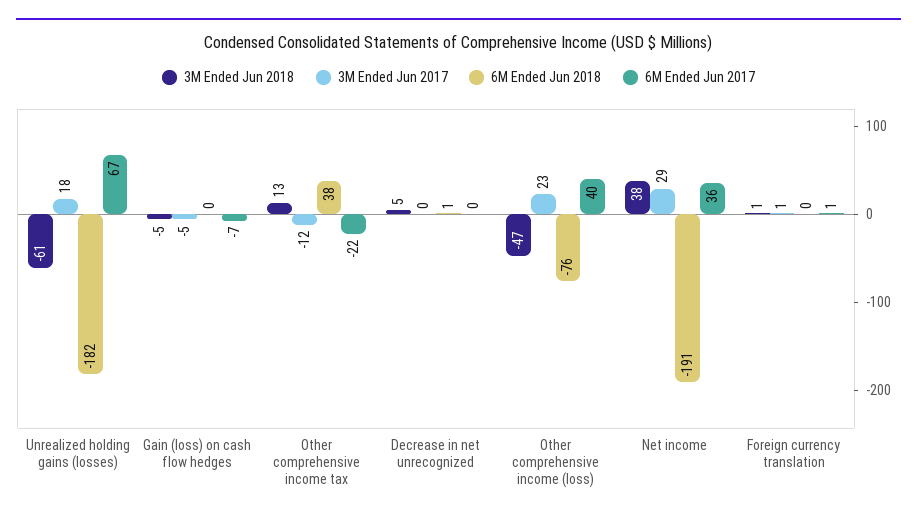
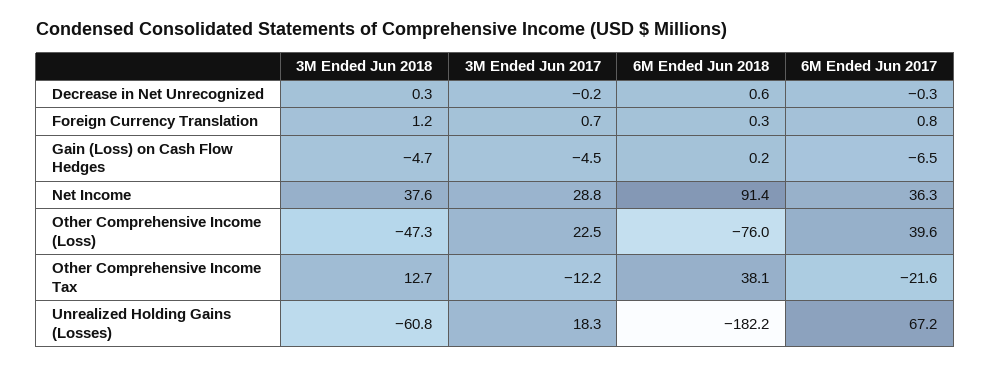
  {
    "3M Ended Jun 2018": {
      "Unrealized holding gains (losses)": -60.8,
      "Gain (loss) on cash flow hedges": -4.7,
      "Other comprehensive income tax": 12.7,
-     "Decrease in net unrecognized": 5,
+     "Decrease in net unrecognized": 0.3,
      "Other comprehensive income (loss)": -47.3,
      "Net income": 37.6,
      "Foreign currency translation": 1.2
    },
    "3M Ended Jun 2017": {
      "Unrealized holding gains (losses)": 18.3,
      "Gain (loss) on cash flow hedges": -4.5,
      "Other comprehensive income tax": -12.2,
      "Decrease in net unrecognized": -0.2,
      "Other comprehensive income (loss)": 22.5,
      "Net income": 28.8,
      "Foreign currency translation": 0.7
    },
    "6M Ended Jun 2018": {
      "Unrealized holding gains (losses)": -182.2,
      "Gain (loss) on cash flow hedges": 0.2,
      "Other comprehensive income tax": 38.1,
      "Decrease in net unrecognized": 0.6,
      "Other comprehensive income (loss)": -76,
-     "Net income": -191,
+     "Net income": 91.4,
      "Foreign currency translation": 0.3
    },
    "6M Ended Jun 2017": {
      "Unrealized holding gains (losses)": 67.2,
      "Gain (loss) on cash flow hedges": -6.5,
      "Other comprehensive income tax": -21.6,
      "Decrease in net unrecognized": -0.3,
      "Other comprehensive income (loss)": 39.6,
      "Net income": 36.3,
      "Foreign currency translation": 0.8
    }
  }

